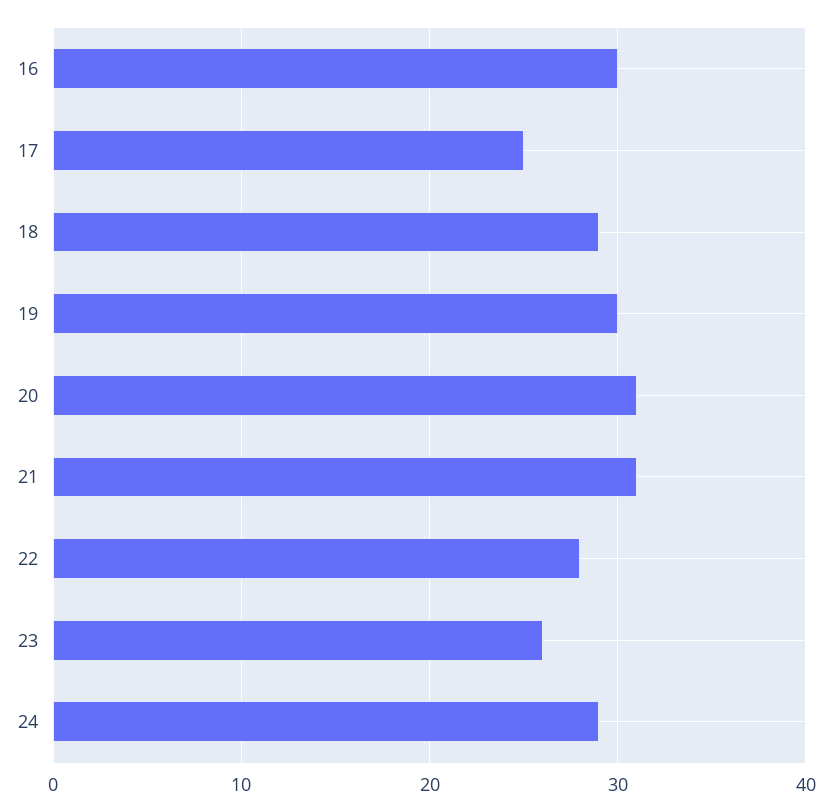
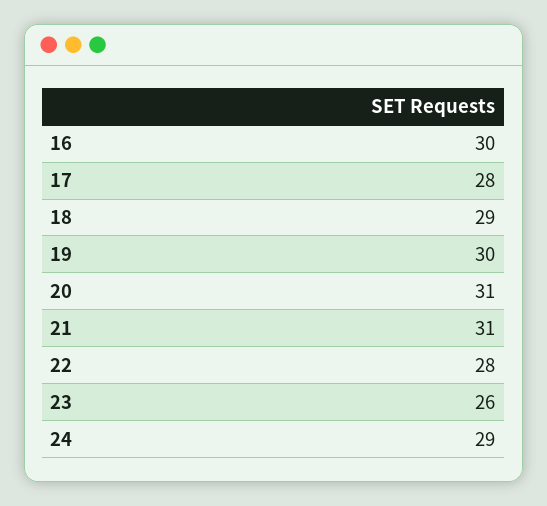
  {
    "16": 30,
-   "17": 25,
+   "17": 28,
    "18": 29,
    "19": 30,
    "20": 31,
    "21": 31,
    "22": 28,
    "23": 26,
    "24": 29
  }

